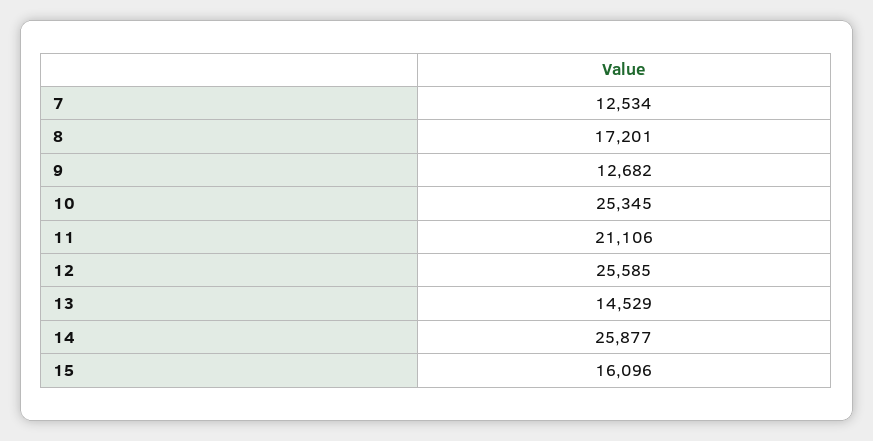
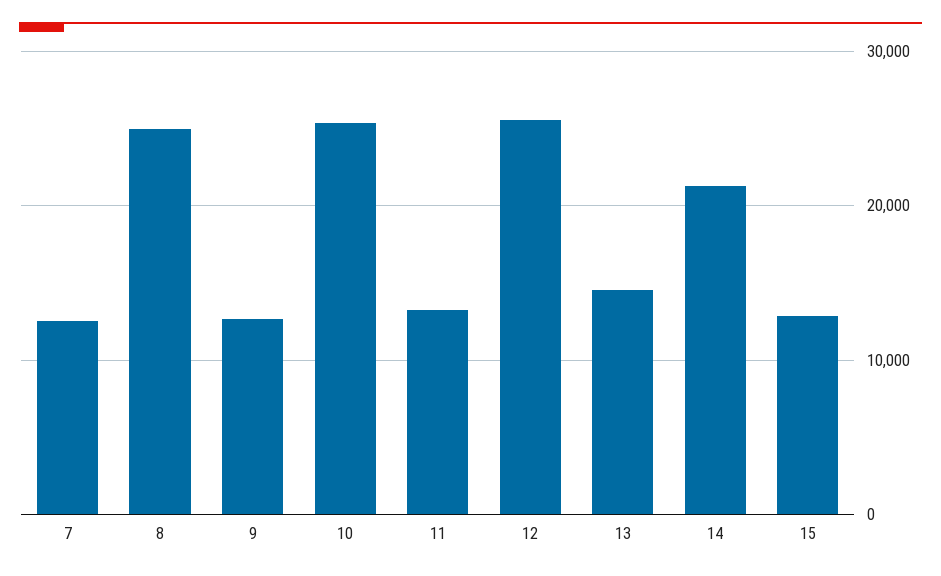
  {
    "7": 12534,
-   "8": 17201,
+   "8": 25000,
    "9": 12682,
    "10": 25345,
-   "11": 21106,
+   "11": 13000,
    "12": 25585,
    "13": 14529,
-   "14": 25877,
+   "14": 21000,
-   "15": 16096
+   "15": 13000
  }

